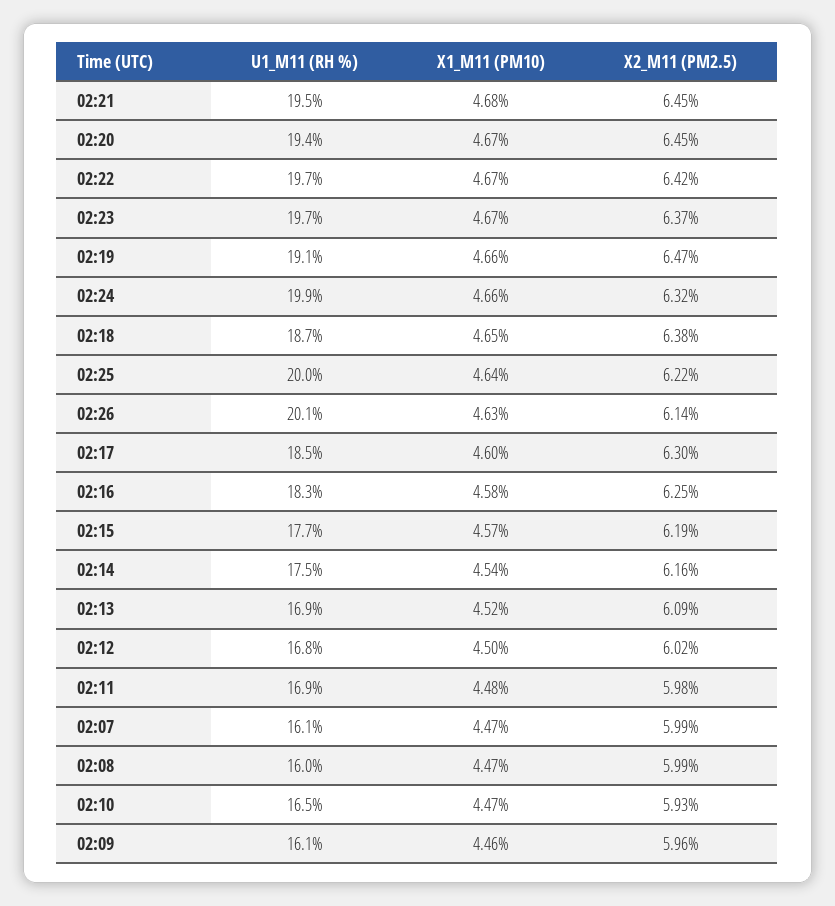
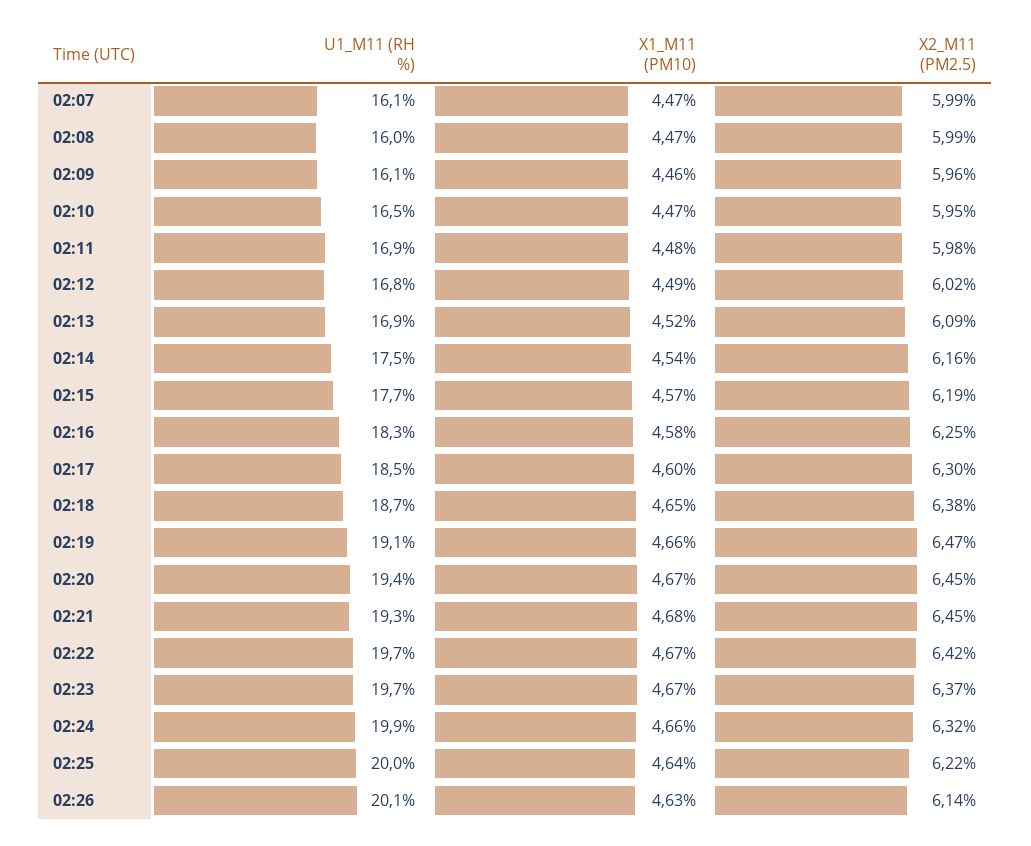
  {
    "U1_M11 (RH %)": {
-     "02:21": 19.5,
+     "02:21": 19.3,
      "02:20": 19.4,
      "02:22": 19.7,
      "02:23": 19.7,
      "02:19": 19.1,
      "02:24": 19.9,
      "02:18": 18.7,
      "02:25": 20,
      "02:26": 20.1,
      "02:17": 18.5,
      "02:16": 18.3,
      "02:15": 17.7,
      "02:14": 17.5,
      "02:13": 16.9,
      "02:12": 16.8,
      "02:11": 16.9,
      "02:07": 16.1,
      "02:08": 16,
      "02:10": 16.5,
      "02:09": 16.1
    },
    "X1_M11 (PM10)": {
      "02:21": 4.68,
      "02:20": 4.67,
      "02:22": 4.67,
      "02:23": 4.67,
      "02:19": 4.66,
      "02:24": 4.66,
      "02:18": 4.65,
      "02:25": 4.64,
      "02:26": 4.63,
      "02:17": 4.6,
      "02:16": 4.58,
      "02:15": 4.57,
      "02:14": 4.54,
      "02:13": 4.52,
-     "02:12": 4.5,
+     "02:12": 4.49,
      "02:11": 4.48,
      "02:07": 4.47,
      "02:08": 4.47,
      "02:10": 4.47,
      "02:09": 4.46
    },
    "X2_M11 (PM2.5)": {
      "02:21": 6.45,
      "02:20": 6.45,
      "02:22": 6.42,
      "02:23": 6.37,
      "02:19": 6.47,
      "02:24": 6.32,
      "02:18": 6.38,
      "02:25": 6.22,
      "02:26": 6.14,
      "02:17": 6.3,
      "02:16": 6.25,
      "02:15": 6.19,
      "02:14": 6.16,
      "02:13": 6.09,
      "02:12": 6.02,
      "02:11": 5.98,
      "02:07": 5.99,
      "02:08": 5.99,
-     "02:10": 5.93,
+     "02:10": 5.95,
      "02:09": 5.96
    }
  }

